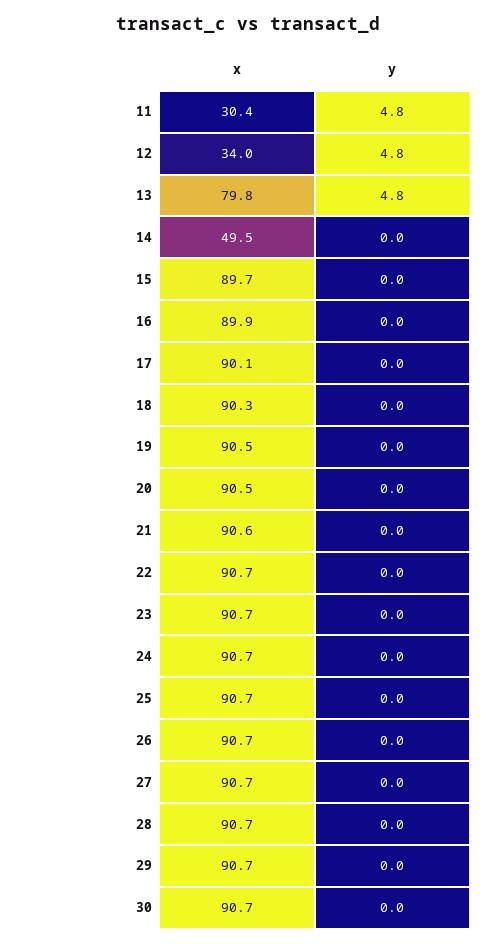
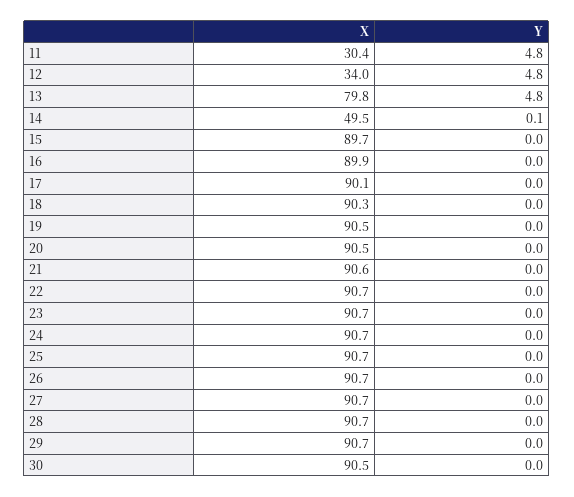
  {
    "x": {
      "11": 30.4,
      "12": 34,
      "13": 79.8,
      "14": 49.5,
      "15": 89.7,
      "16": 89.9,
      "17": 90.1,
      "18": 90.3,
      "19": 90.5,
      "20": 90.5,
      "21": 90.6,
      "22": 90.7,
      "23": 90.7,
      "24": 90.7,
      "25": 90.7,
      "26": 90.7,
      "27": 90.7,
      "28": 90.7,
      "29": 90.7,
-     "30": 90.7
+     "30": 90.5
    },
    "y": {
      "11": 4.8,
      "12": 4.8,
      "13": 4.8,
-     "14": 0,
+     "14": 0.1,
      "15": 0,
      "16": 0,
      "17": 0,
      "18": 0,
      "19": 0,
      "20": 0,
      "21": 0,
      "22": 0,
      "23": 0,
      "24": 0,
      "25": 0,
      "26": 0,
      "27": 0,
      "28": 0,
      "29": 0,
      "30": 0
    }
  }

